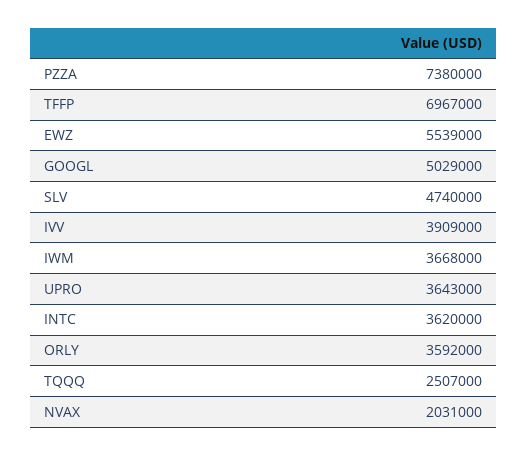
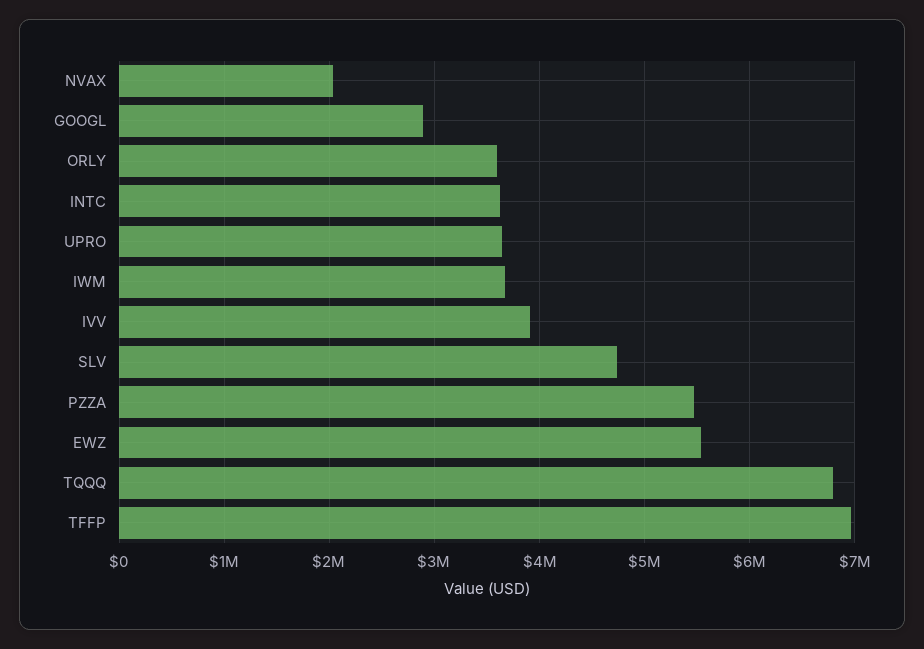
  {
-   "PZZA": 7380000,
+   "PZZA": 5500000,
    "TFFP": 6967000,
    "EWZ": 5539000,
-   "GOOGL": 5029000,
+   "GOOGL": 2900000,
    "SLV": 4740000,
    "IVV": 3909000,
    "IWM": 3668000,
    "UPRO": 3643000,
    "INTC": 3620000,
    "ORLY": 3592000,
-   "TQQQ": 2507000,
+   "TQQQ": 6800000,
    "NVAX": 2031000
  }

